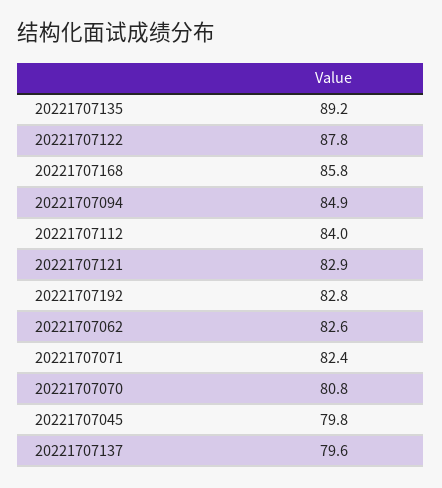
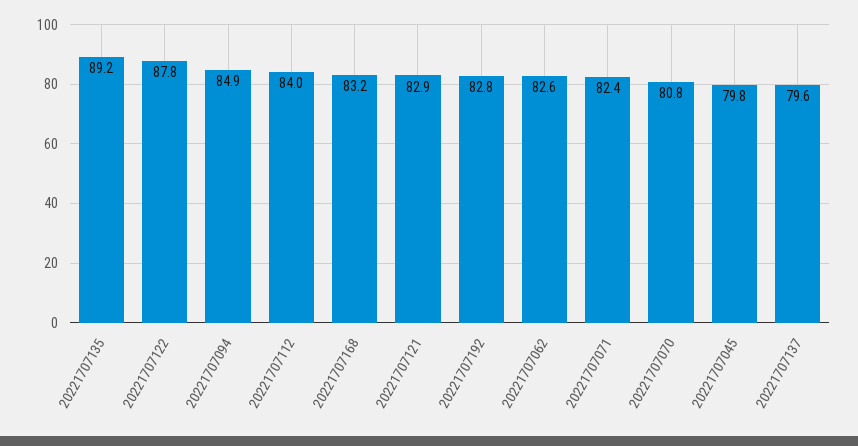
  {
    "20221707135": 89.2,
    "20221707122": 87.8,
-   "20221707168": 85.8,
+   "20221707168": 83.2,
    "20221707094": 84.9,
    "20221707112": 84,
    "20221707121": 82.9,
    "20221707192": 82.8,
    "20221707062": 82.6,
    "20221707071": 82.4,
    "20221707070": 80.8,
    "20221707045": 79.8,
    "20221707137": 79.6
  }

